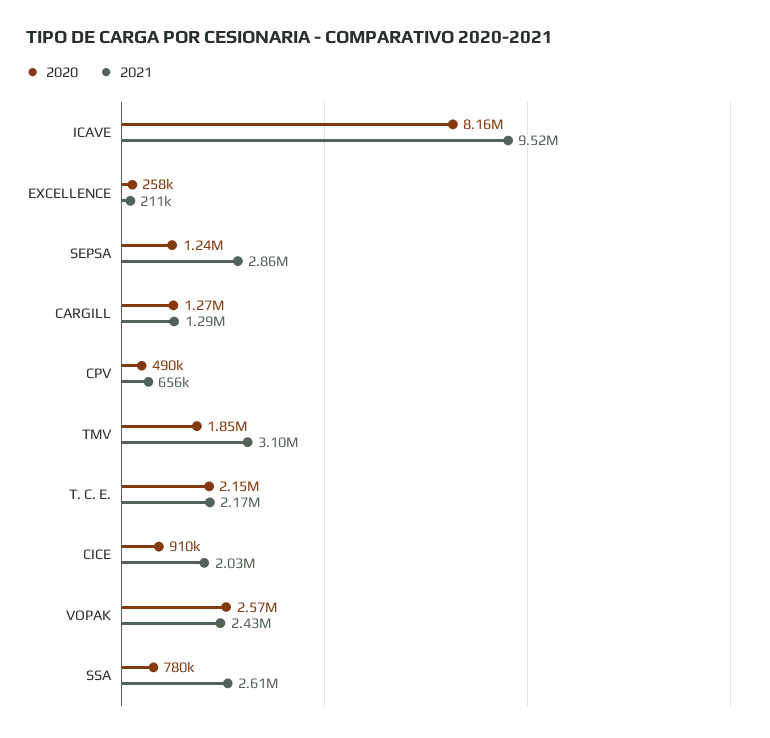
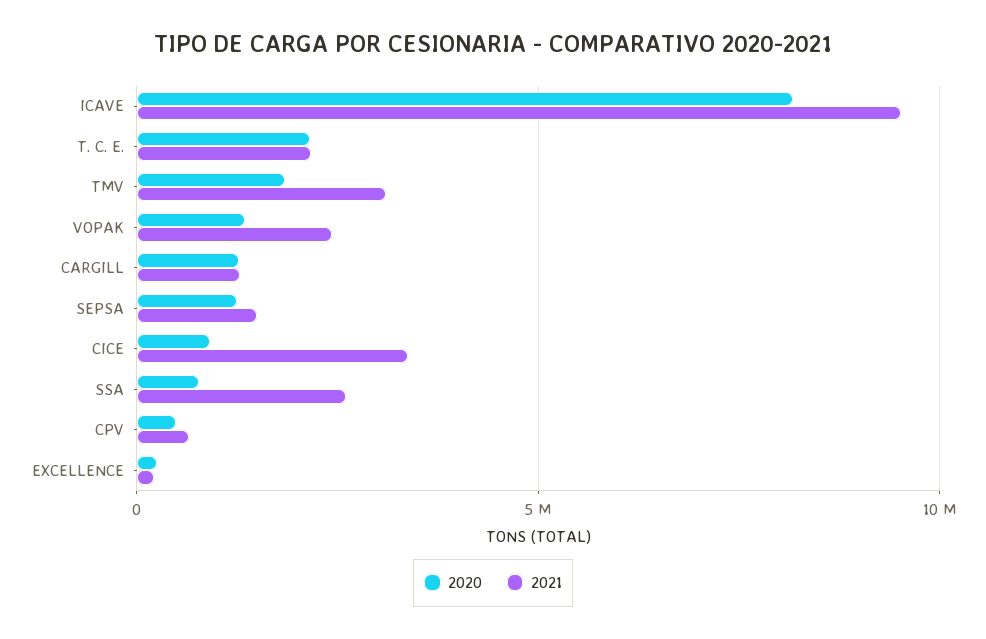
  {
    "2020": {
      "ICAVE": 8160000,
      "EXCELLENCE": 258000,
      "SEPSA": 1240000,
      "CARGILL": 1270000,
      "CPV": 490000,
      "TMV": 1850000,
      "T. C. E.": 2150000,
      "CICE": 910000,
-     "VOPAK": 2570000,
+     "VOPAK": 1500000,
      "SSA": 780000
    },
    "2021": {
      "ICAVE": 9520000,
      "EXCELLENCE": 211000,
-     "SEPSA": 2860000,
+     "SEPSA": 1500000,
      "CARGILL": 1290000,
      "CPV": 656000,
      "TMV": 3100000,
      "T. C. E.": 2170000,
-     "CICE": 2030000,
+     "CICE": 3500000,
      "VOPAK": 2430000,
      "SSA": 2610000
    }
  }

